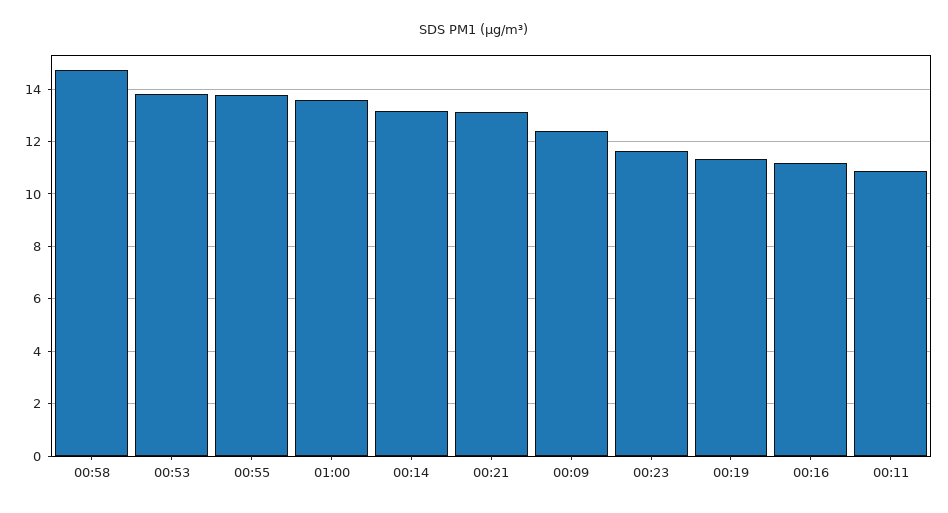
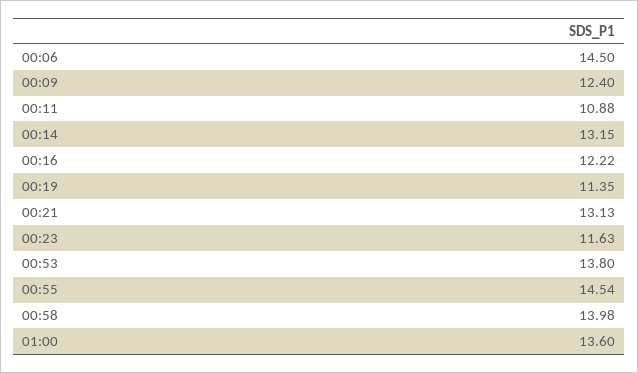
  {
-   "00:58": 14.75,
+   "00:58": 13.98,
    "00:53": 13.8,
-   "00:55": 13.75,
+   "00:55": 14.54,
    "01:00": 13.6,
    "00:14": 13.15,
    "00:21": 13.13,
    "00:09": 12.4,
    "00:23": 11.63,
    "00:19": 11.35,
-   "00:16": 11.25,
+   "00:16": 12.22,
-   "00:11": 10.88
+   "00:11": 10.88,
+   "00:06": 14.5
  }

